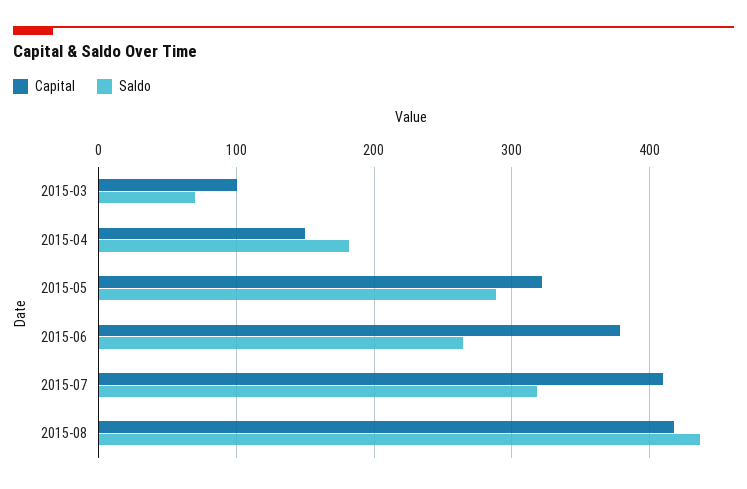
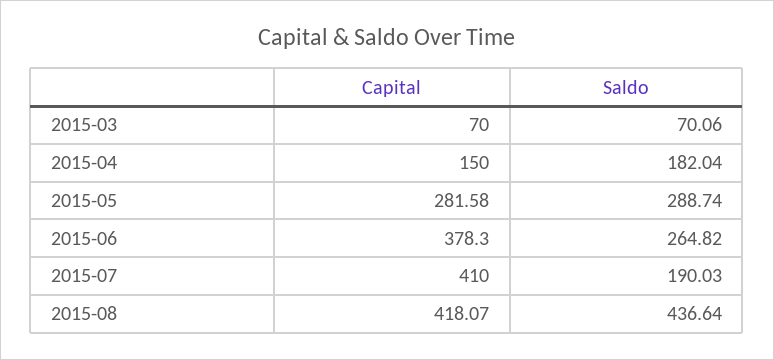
  {
    "Capital": {
-     "2015-03": 100,
+     "2015-03": 70,
      "2015-04": 150,
-     "2015-05": 320,
+     "2015-05": 281.58,
      "2015-06": 378.3,
      "2015-07": 410,
      "2015-08": 418.07
    },
    "Saldo": {
      "2015-03": 70.06,
      "2015-04": 182.04,
      "2015-05": 288.74,
      "2015-06": 264.82,
-     "2015-07": 320,
+     "2015-07": 190.03,
      "2015-08": 436.64
    }
  }

